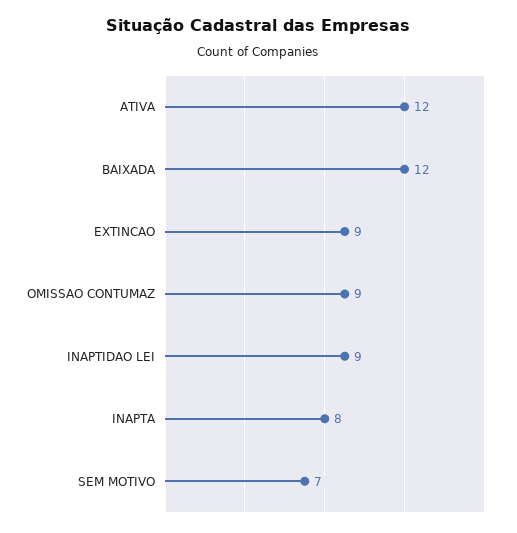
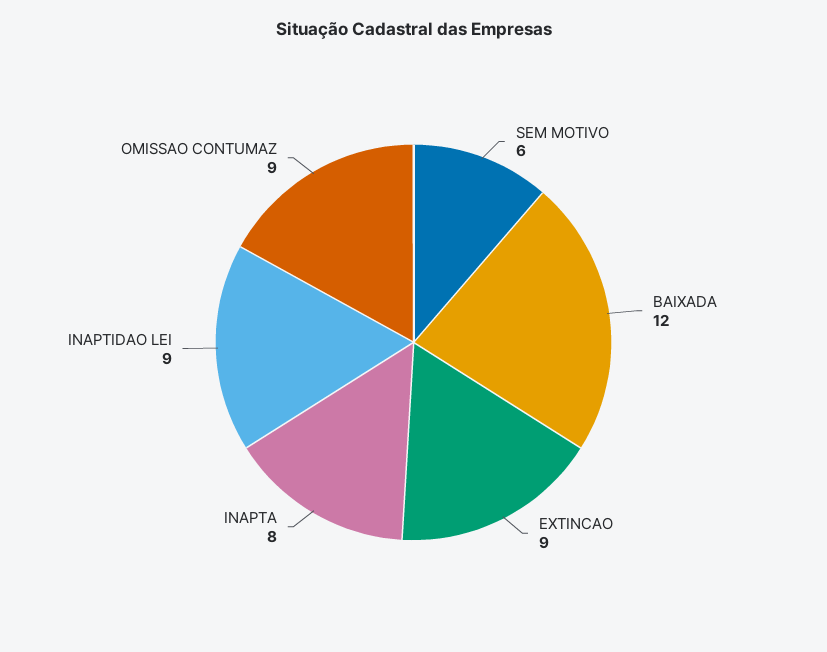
  {
-   "ATIVA": 12,
    "BAIXADA": 12,
    "EXTINCAO": 9,
    "OMISSAO CONTUMAZ": 9,
    "INAPTIDAO LEI": 9,
    "INAPTA": 8,
-   "SEM MOTIVO": 7
+   "SEM MOTIVO": 6
  }

